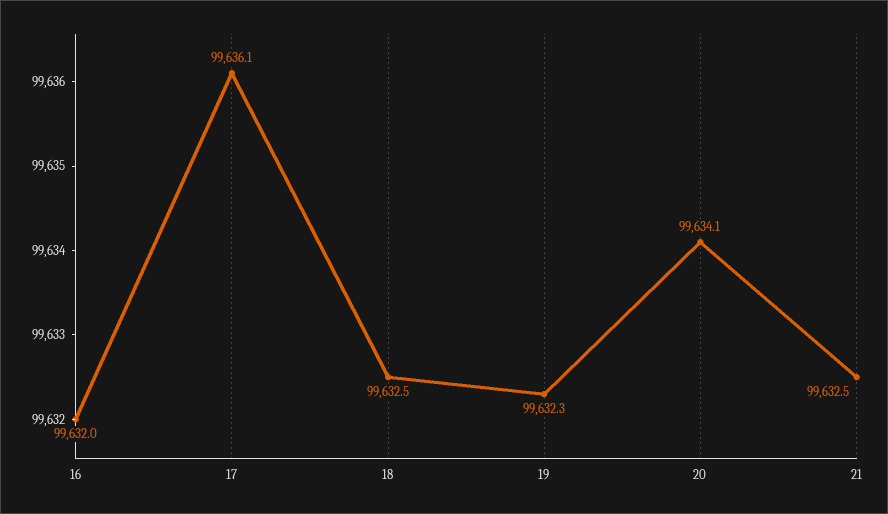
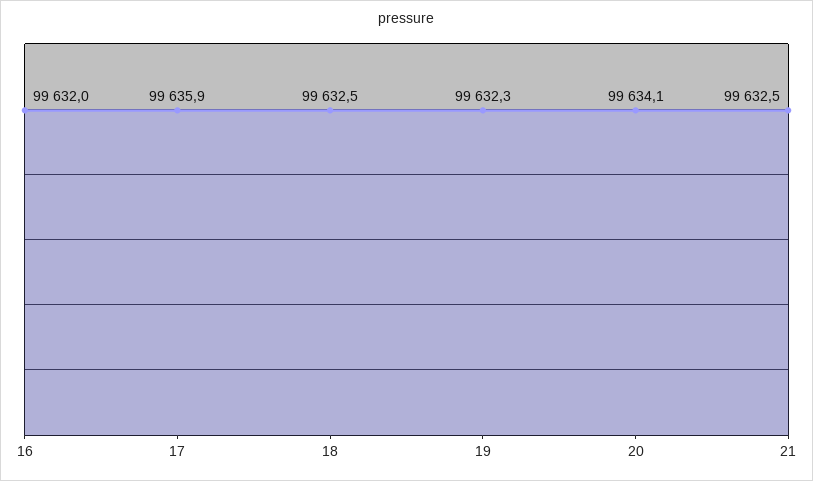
  {
    "16": 99632,
-   "17": 99636.1,
+   "17": 99635.9,
    "18": 99632.5,
    "19": 99632.3,
    "20": 99634.1,
    "21": 99632.5
  }

